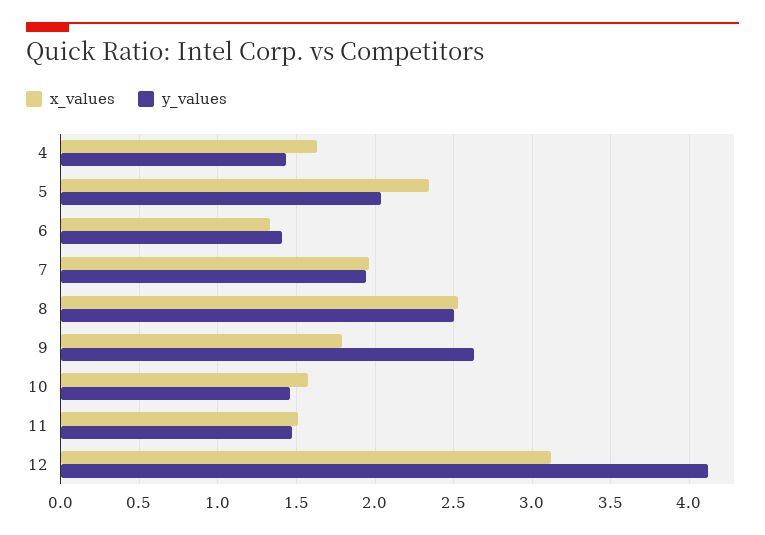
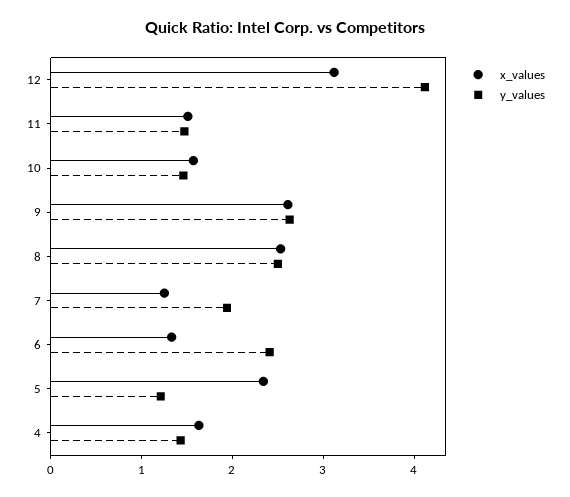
  {
    "x_values": {
      "4": 1.65,
      "5": 2.35,
      "6": 1.35,
-     "7": 1.95,
+     "7": 1.2,
      "8": 2.55,
-     "9": 1.8,
+     "9": 2.6,
      "10": 1.55,
      "11": 1.5,
      "12": 3.1
    },
    "y_values": {
      "4": 1.45,
-     "5": 2.05,
+     "5": 1.2,
-     "6": 1.4,
+     "6": 2.4,
      "7": 1.95,
      "8": 2.5,
      "9": 2.65,
      "10": 1.45,
      "11": 1.45,
      "12": 4.1
    }
  }

